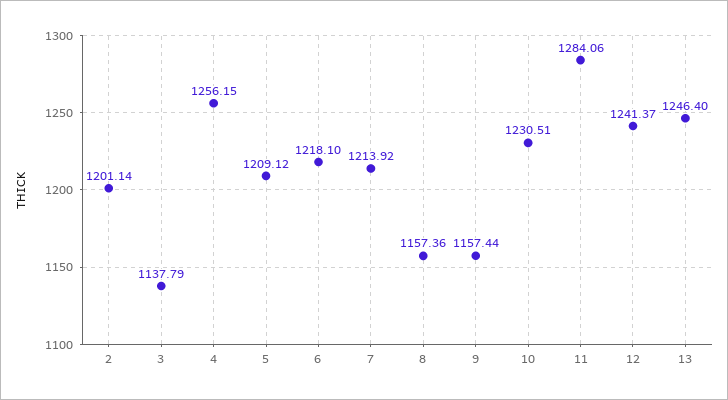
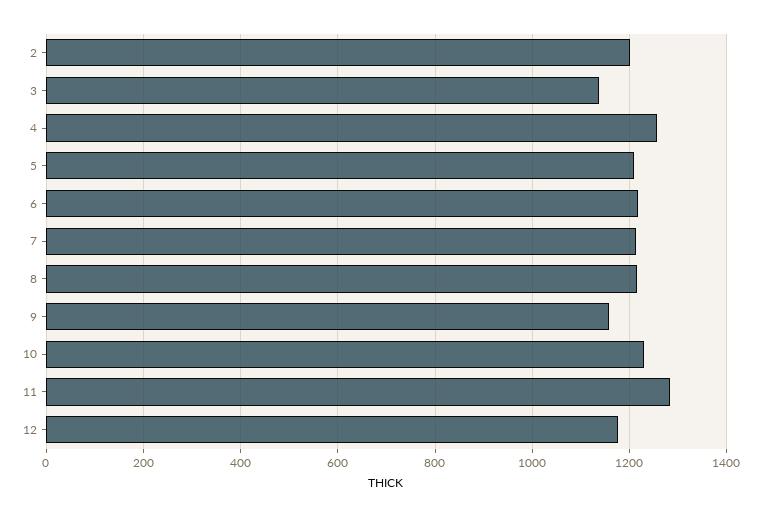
  {
    "2": 1201.14,
    "3": 1137.79,
    "4": 1256.15,
    "5": 1209.12,
    "6": 1218.1,
    "7": 1213.92,
-   "8": 1157.36,
+   "8": 1220,
    "9": 1157.44,
    "10": 1230.51,
    "11": 1284.06,
-   "12": 1241.37,
+   "12": 1180
-   "13": 1246.4
  }

